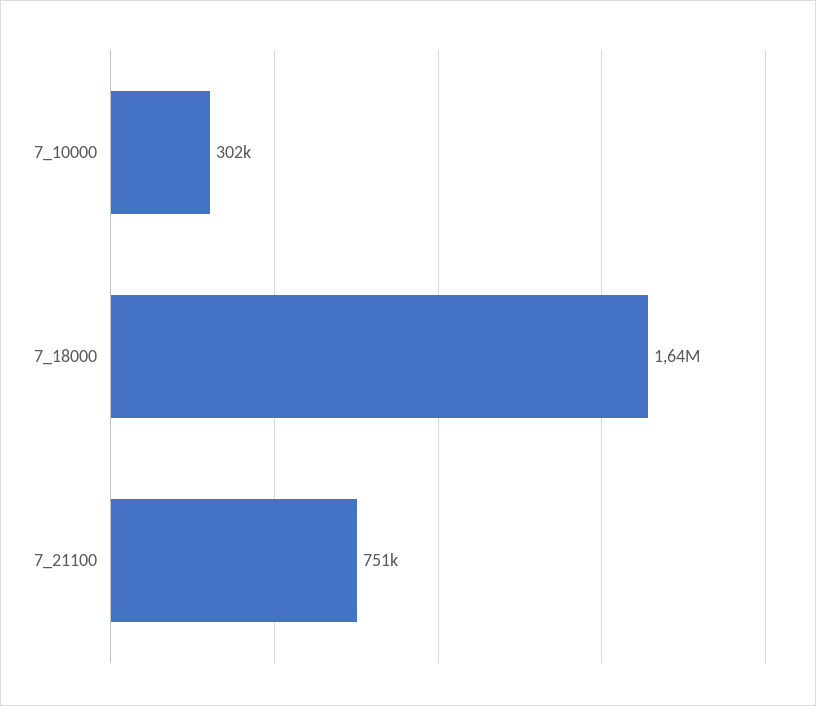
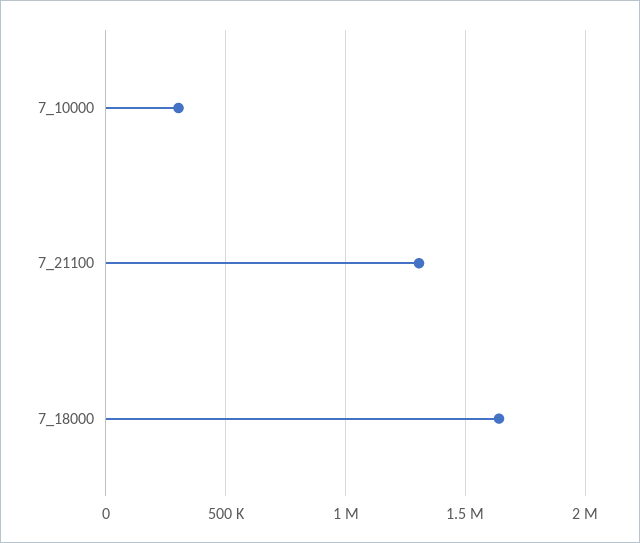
  {
    "7_10000": 302000,
    "7_18000": 1640000,
-   "7_21100": 751000
+   "7_21100": 1300000
  }

